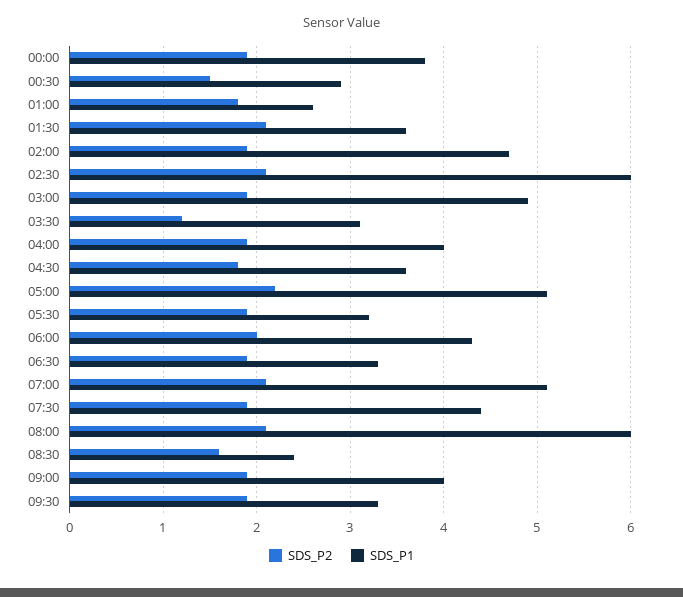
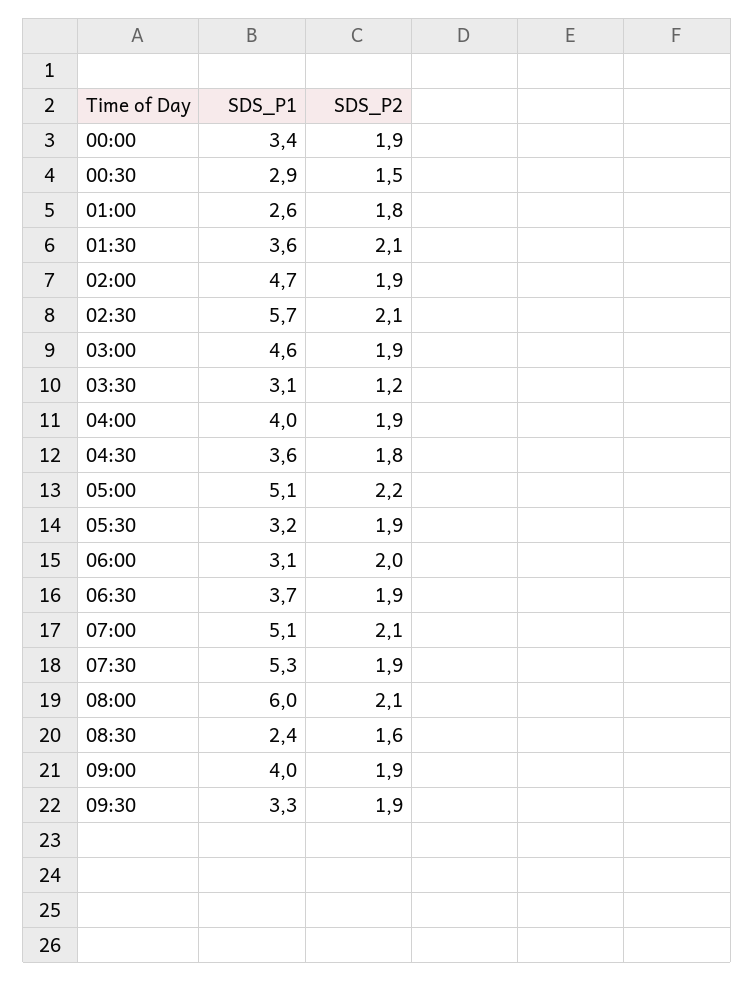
  {
    "SDS_P2": {
      "00:00": 1.9,
      "00:30": 1.5,
      "01:00": 1.8,
      "01:30": 2.1,
      "02:00": 1.9,
      "02:30": 2.1,
      "03:00": 1.9,
      "03:30": 1.2,
      "04:00": 1.9,
      "04:30": 1.8,
      "05:00": 2.2,
      "05:30": 1.9,
      "06:00": 2,
      "06:30": 1.9,
      "07:00": 2.1,
      "07:30": 1.9,
      "08:00": 2.1,
      "08:30": 1.6,
      "09:00": 1.9,
      "09:30": 1.9
    },
    "SDS_P1": {
-     "00:00": 3.8,
+     "00:00": 3.4,
      "00:30": 2.9,
      "01:00": 2.6,
      "01:30": 3.6,
      "02:00": 4.7,
-     "02:30": 6,
+     "02:30": 5.7,
-     "03:00": 4.9,
+     "03:00": 4.6,
      "03:30": 3.1,
      "04:00": 4,
      "04:30": 3.6,
      "05:00": 5.1,
      "05:30": 3.2,
-     "06:00": 4.3,
+     "06:00": 3.1,
-     "06:30": 3.3,
+     "06:30": 3.7,
      "07:00": 5.1,
-     "07:30": 4.4,
+     "07:30": 5.3,
      "08:00": 6,
      "08:30": 2.4,
      "09:00": 4,
      "09:30": 3.3
    }
  }

